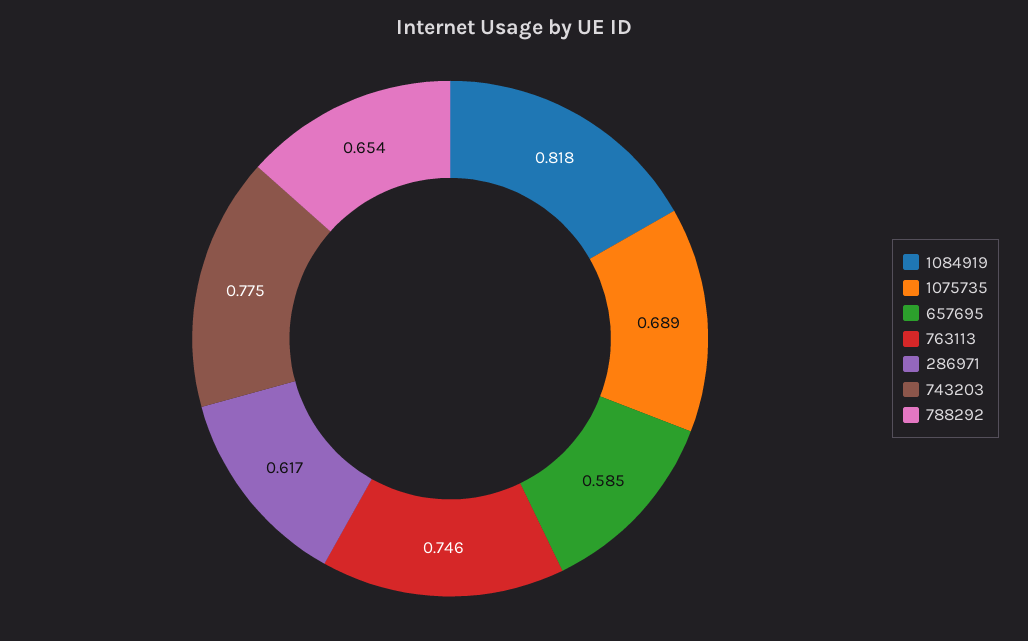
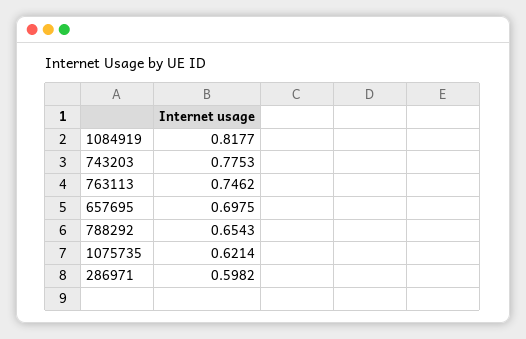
  {
    "1084919": 0.8177,
-   "1075735": 0.689,
+   "1075735": 0.6214,
-   "657695": 0.585,
+   "657695": 0.6975,
    "763113": 0.7462,
-   "286971": 0.617,
+   "286971": 0.5982,
    "743203": 0.7753,
    "788292": 0.6543
  }

